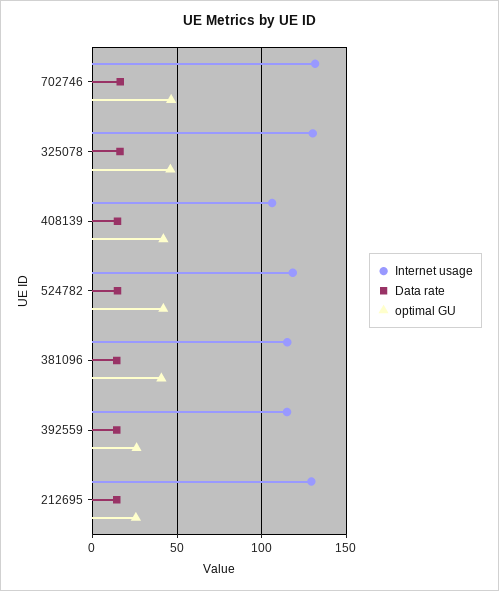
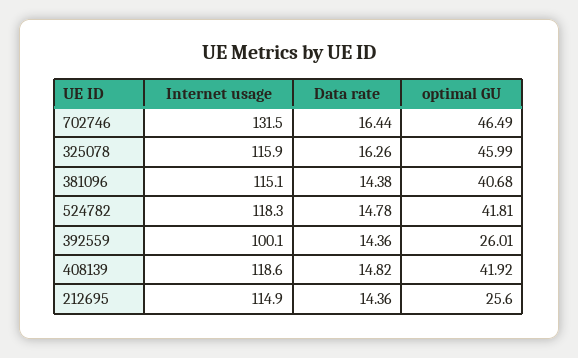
  {
    "Internet usage": {
      "702746": 131.5,
-     "325078": 130,
+     "325078": 115.9,
-     "408139": 105,
+     "408139": 118.6,
      "524782": 118.3,
      "381096": 115.1,
-     "392559": 115,
+     "392559": 100.1,
-     "212695": 130
+     "212695": 114.9
    },
    "Data rate": {
      "702746": 16.44,
      "325078": 16.26,
      "408139": 14.82,
      "524782": 14.78,
      "381096": 14.38,
      "392559": 14.36,
      "212695": 14.36
    },
    "optimal GU": {
      "702746": 46.49,
      "325078": 45.99,
      "408139": 41.92,
      "524782": 41.81,
      "381096": 40.68,
      "392559": 26.01,
      "212695": 25.6
    }
  }

